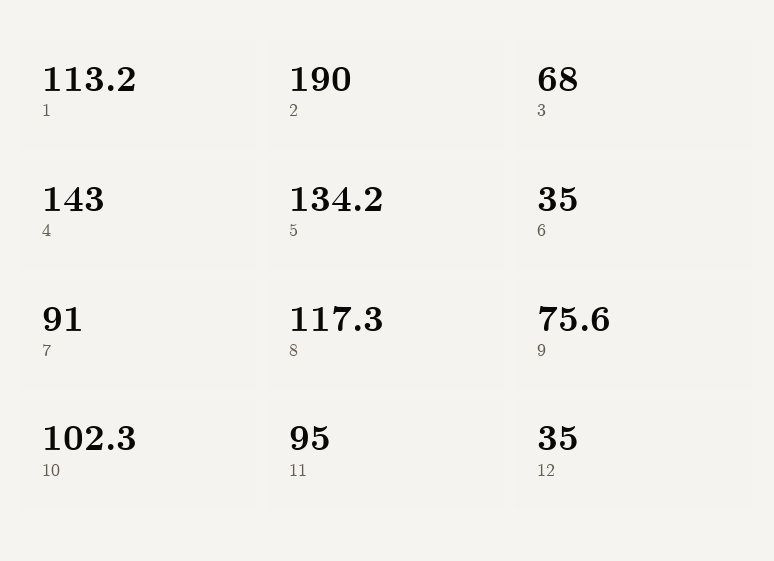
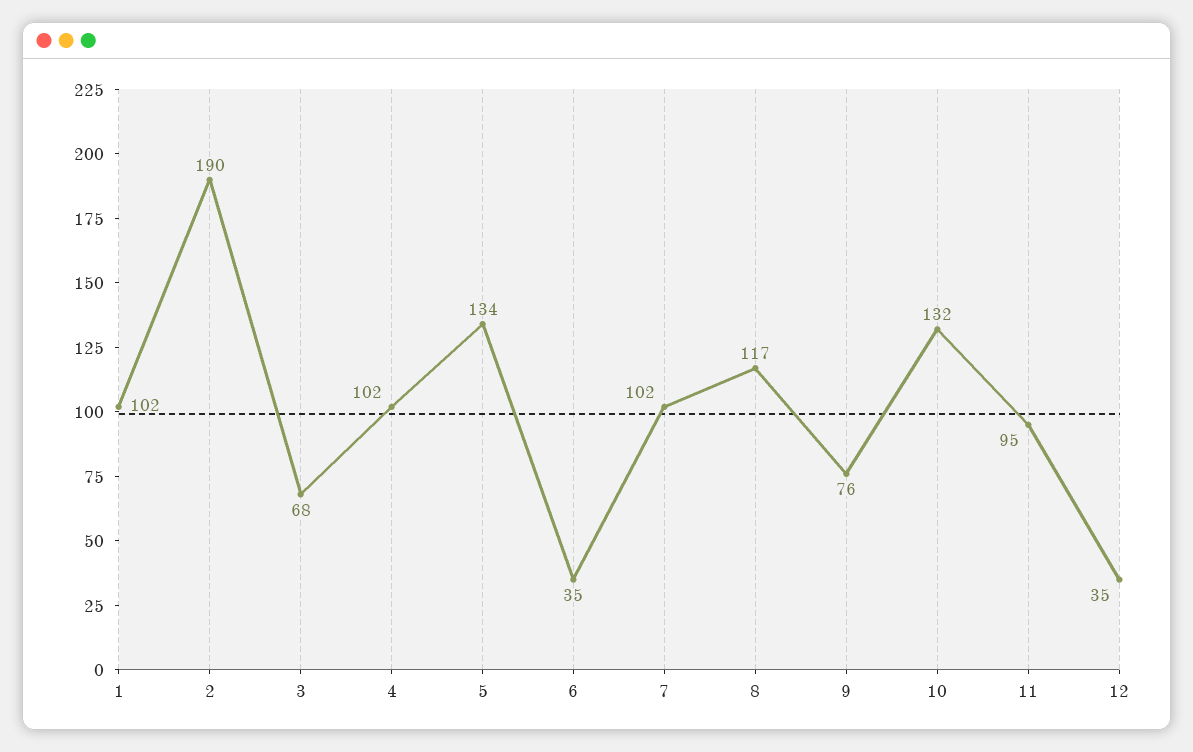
  {
-   "1": 113.2,
+   "1": 102,
    "2": 190,
    "3": 68,
-   "4": 143,
+   "4": 102,
    "5": 134.2,
    "6": 35,
-   "7": 91,
+   "7": 102,
    "8": 117.3,
    "9": 75.6,
-   "10": 102.3,
+   "10": 132,
    "11": 95,
    "12": 35
  }

